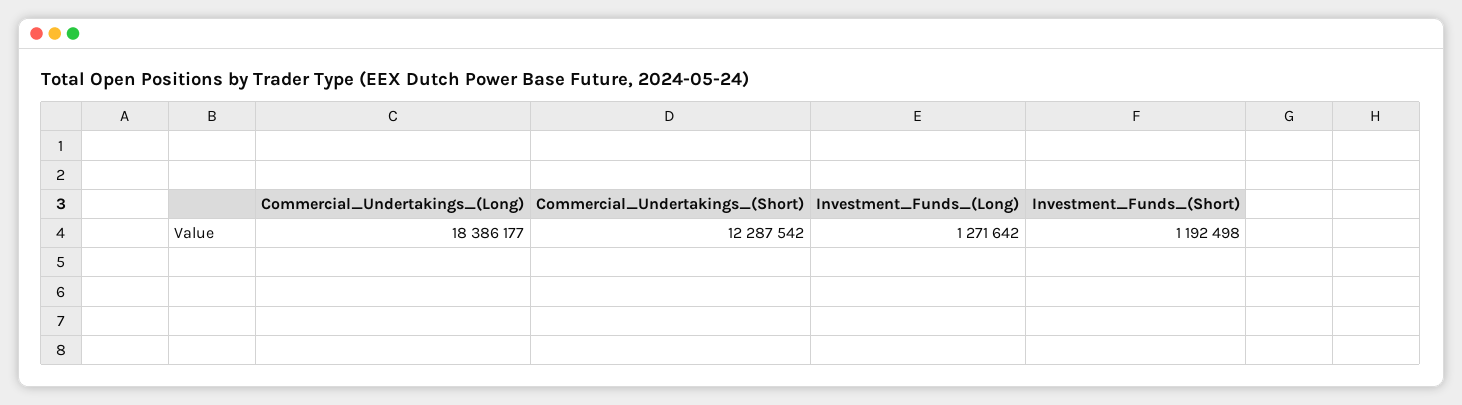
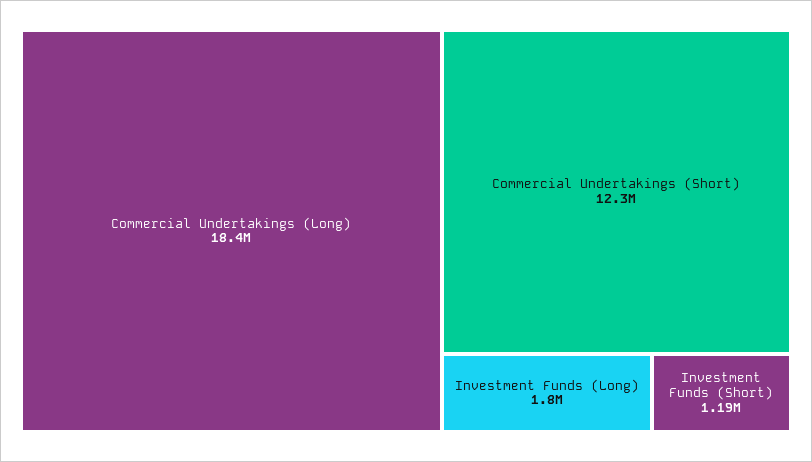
  {
    "Commercial_Undertakings_(Long)": 18386177,
    "Commercial_Undertakings_(Short)": 12287542,
-   "Investment_Funds_(Long)": 1271642,
+   "Investment_Funds_(Long)": 1800000,
    "Investment_Funds_(Short)": 1192498
  }

